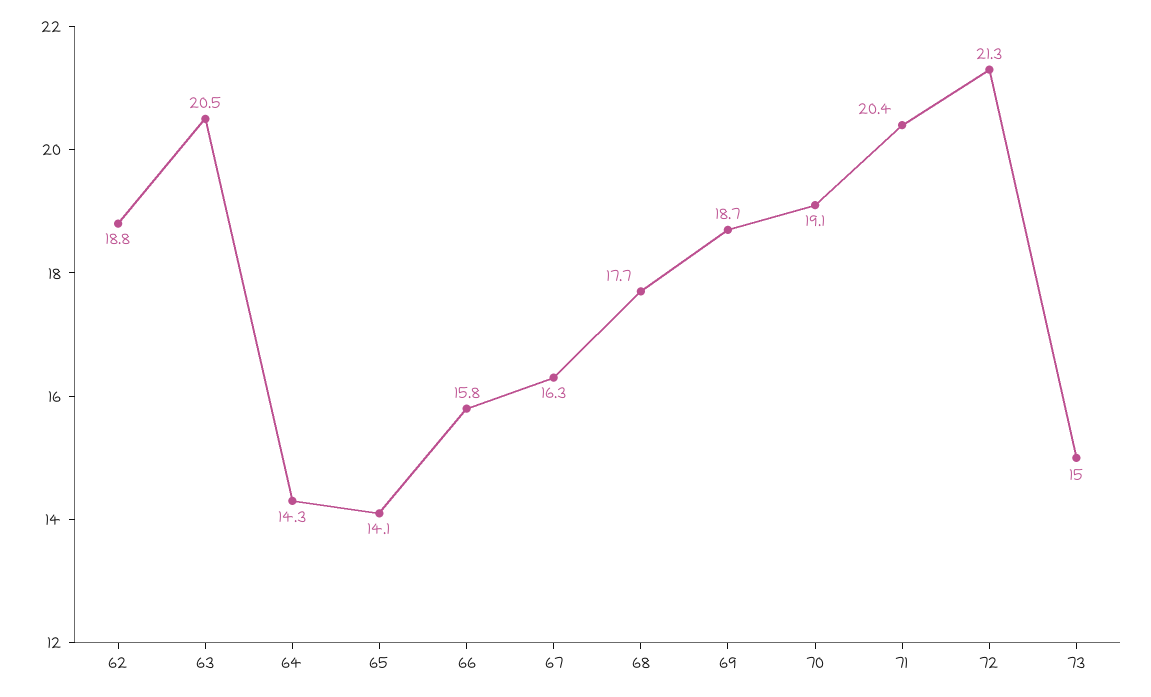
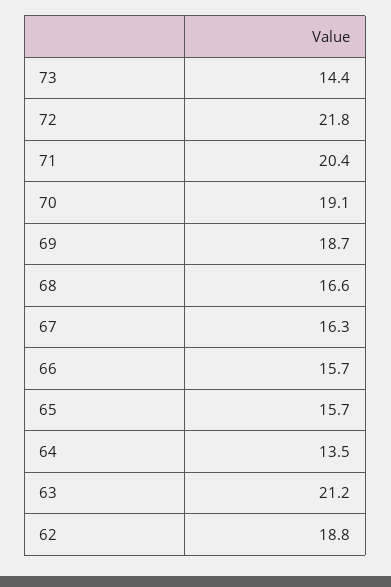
  {
    "62": 18.8,
-   "63": 20.5,
+   "63": 21.2,
-   "64": 14.3,
+   "64": 13.5,
-   "65": 14.1,
+   "65": 15.7,
-   "66": 15.8,
+   "66": 15.7,
    "67": 16.3,
-   "68": 17.7,
+   "68": 16.6,
    "69": 18.7,
    "70": 19.1,
    "71": 20.4,
-   "72": 21.3,
+   "72": 21.8,
-   "73": 15
+   "73": 14.4
  }

